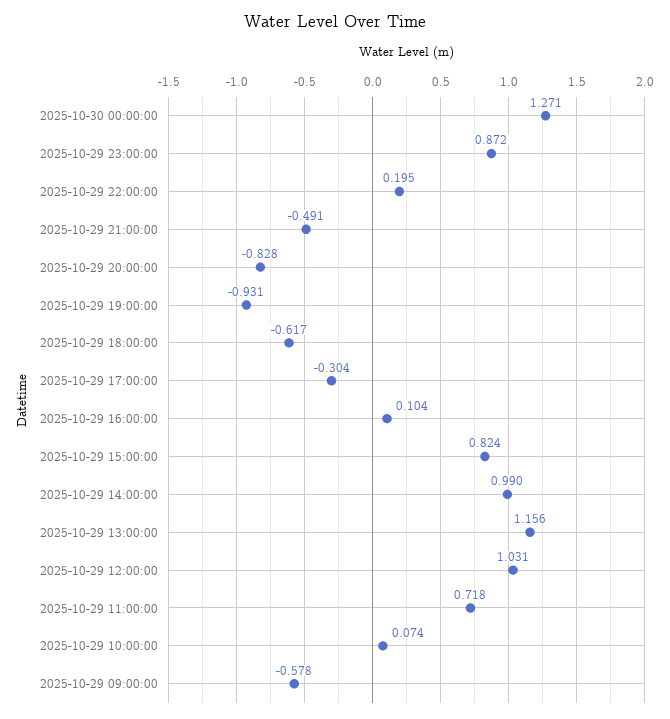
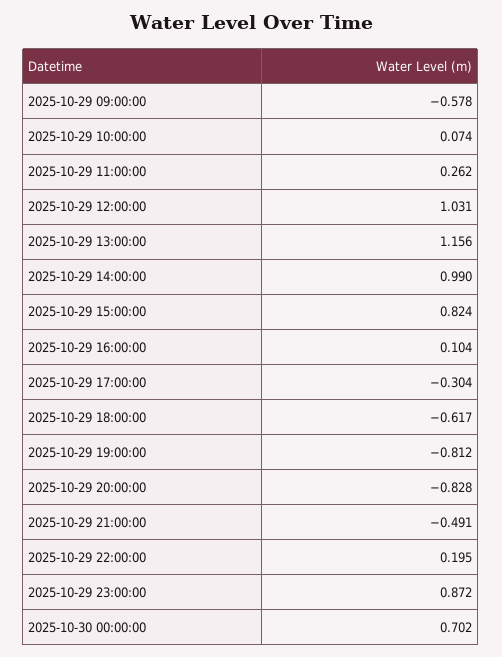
  {
-   "2025-10-30 00:00:00": 1.271,
+   "2025-10-30 00:00:00": 0.702,
    "2025-10-29 23:00:00": 0.872,
    "2025-10-29 22:00:00": 0.195,
    "2025-10-29 21:00:00": -0.491,
    "2025-10-29 20:00:00": -0.828,
-   "2025-10-29 19:00:00": -0.931,
+   "2025-10-29 19:00:00": -0.812,
    "2025-10-29 18:00:00": -0.617,
    "2025-10-29 17:00:00": -0.304,
    "2025-10-29 16:00:00": 0.104,
    "2025-10-29 15:00:00": 0.824,
    "2025-10-29 14:00:00": 0.99,
    "2025-10-29 13:00:00": 1.156,
    "2025-10-29 12:00:00": 1.031,
-   "2025-10-29 11:00:00": 0.718,
+   "2025-10-29 11:00:00": 0.262,
    "2025-10-29 10:00:00": 0.074,
    "2025-10-29 09:00:00": -0.578
  }

